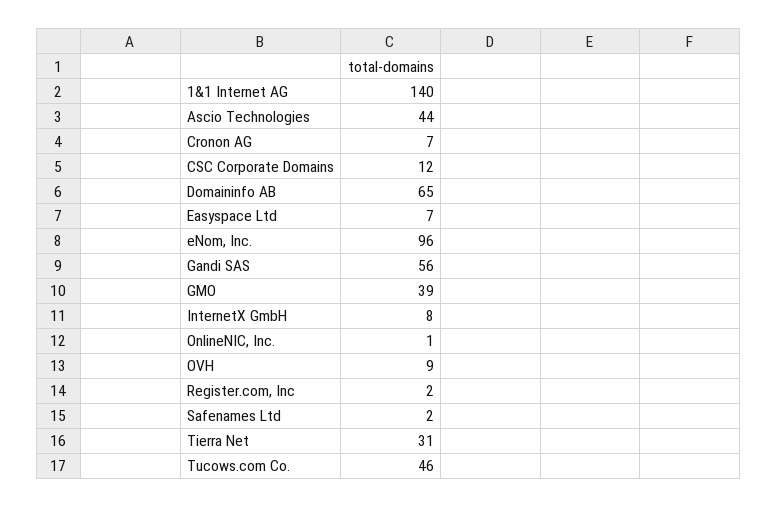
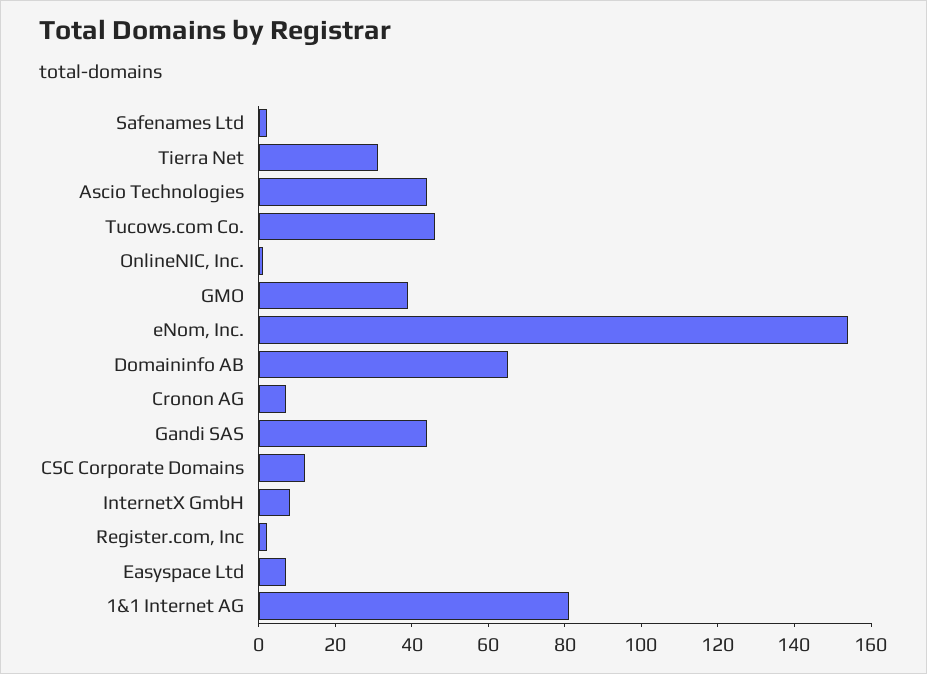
  {
-   "1&1 Internet AG": 140,
+   "1&1 Internet AG": 80,
    "Ascio Technologies": 44,
    "Cronon AG": 7,
    "CSC Corporate Domains": 12,
    "Domaininfo AB": 65,
    "Easyspace Ltd": 7,
-   "eNom, Inc.": 96,
+   "eNom, Inc.": 155,
-   "Gandi SAS": 56,
+   "Gandi SAS": 45,
    "GMO": 39,
    "InternetX GmbH": 8,
    "OnlineNIC, Inc.": 1,
-   "OVH": 9,
    "Register.com, Inc": 2,
    "Safenames Ltd": 2,
    "Tierra Net": 31,
    "Tucows.com Co.": 46
  }

